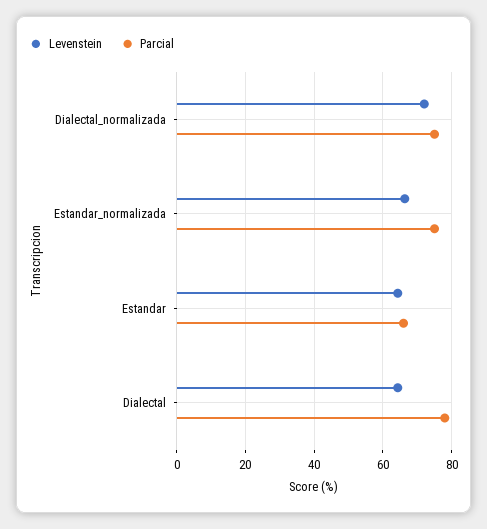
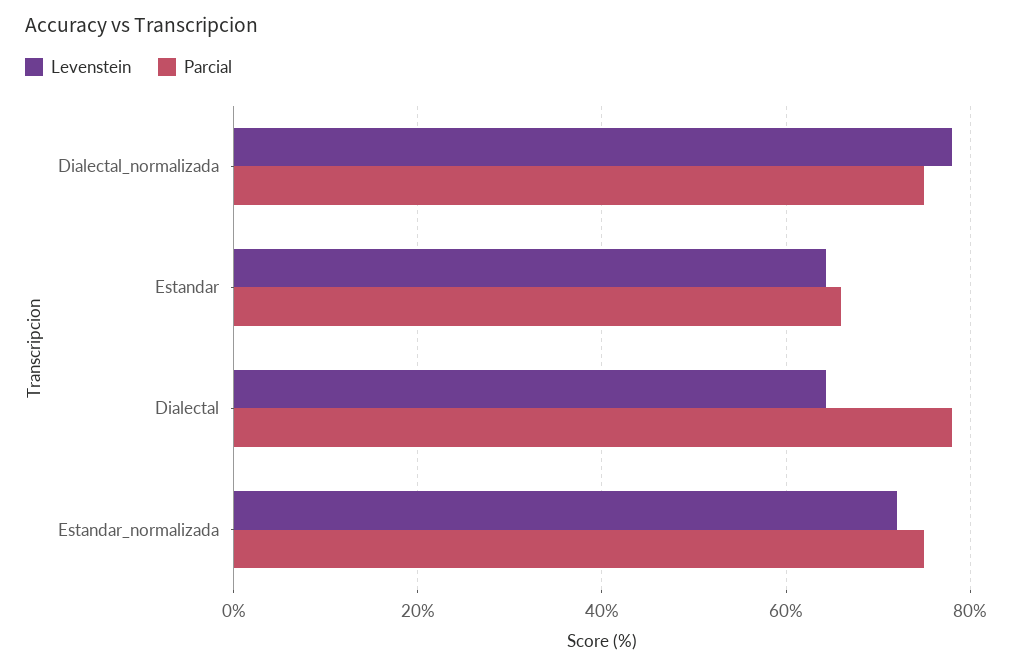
  {
    "Levenstein": {
-     "Dialectal_normalizada": 72,
+     "Dialectal_normalizada": 78,
-     "Estandar_normalizada": 66,
+     "Estandar_normalizada": 72,
      "Estandar": 64,
      "Dialectal": 64
    },
    "Parcial": {
      "Dialectal_normalizada": 76,
      "Estandar_normalizada": 76,
      "Estandar": 66,
      "Dialectal": 78
    }
  }

